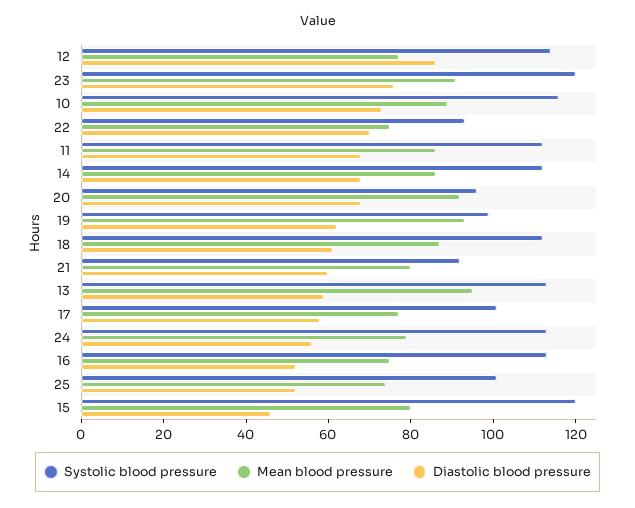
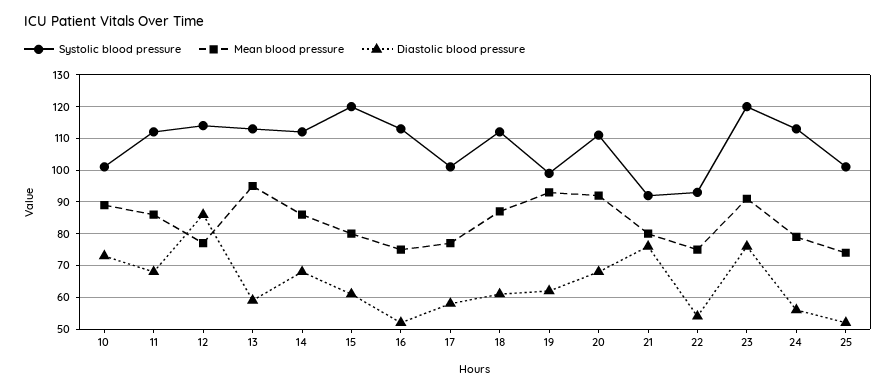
  {
    "Systolic blood pressure": {
      "12": 115,
      "23": 120,
-     "10": 115,
+     "10": 100,
      "22": 95,
      "11": 110,
      "14": 110,
-     "20": 95,
+     "20": 110,
      "19": 100,
      "18": 110,
      "21": 90,
      "13": 115,
      "17": 100,
      "24": 115,
      "16": 115,
      "25": 100,
      "15": 120
    },
    "Mean blood pressure": {
      "12": 75,
      "23": 90,
      "10": 90,
      "22": 75,
      "11": 85,
      "14": 85,
      "20": 90,
      "19": 95,
      "18": 85,
      "21": 80,
      "13": 95,
      "17": 75,
      "24": 80,
      "16": 75,
      "25": 75,
      "15": 80
    },
    "Diastolic blood pressure": {
      "12": 85,
      "23": 75,
      "10": 75,
-     "22": 70,
+     "22": 55,
      "11": 70,
      "14": 70,
      "20": 70,
      "19": 60,
      "18": 60,
-     "21": 60,
+     "21": 75,
      "13": 60,
      "17": 60,
      "24": 55,
      "16": 50,
      "25": 50,
-     "15": 45
+     "15": 60
    }
  }

